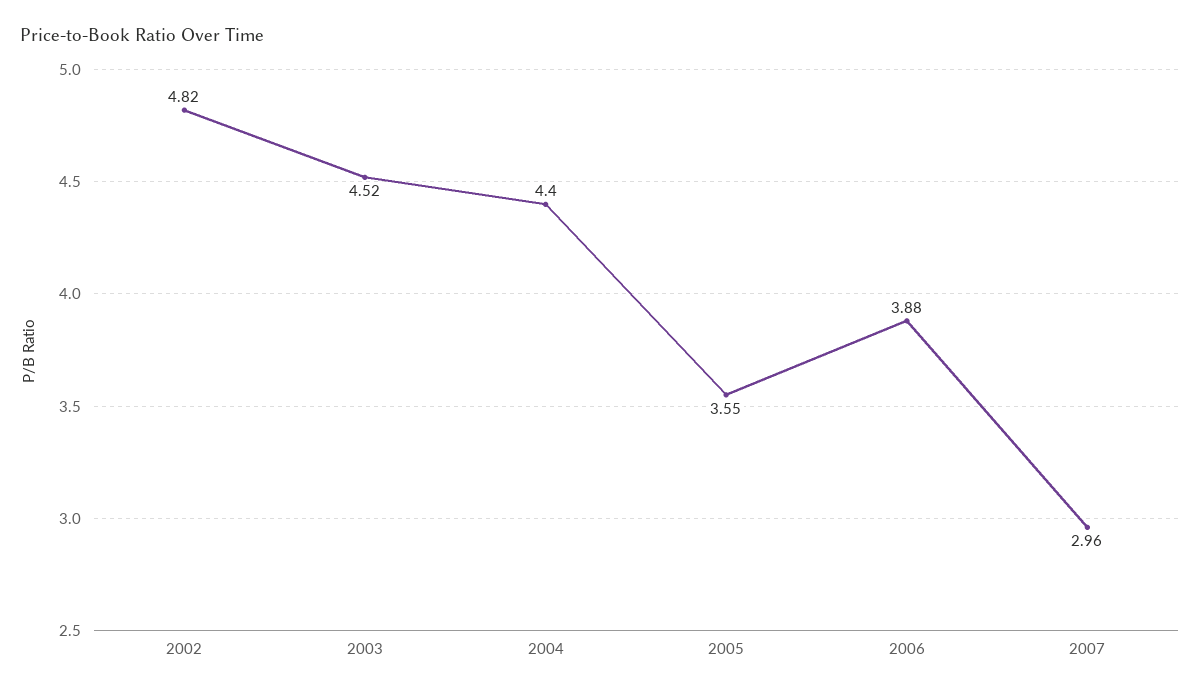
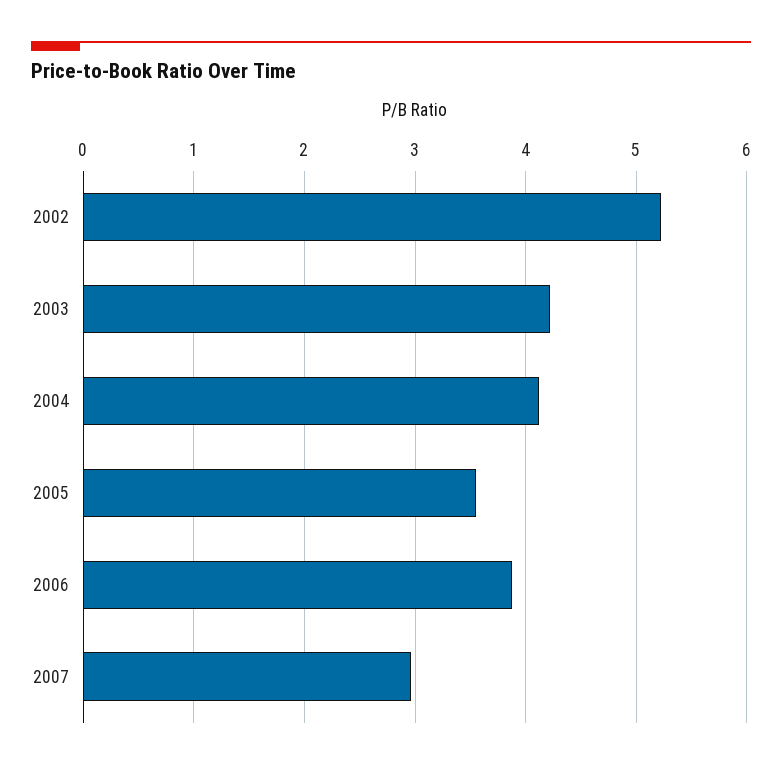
  {
-   "2002": 4.82,
+   "2002": 5.2,
-   "2003": 4.52,
+   "2003": 4.2,
-   "2004": 4.4,
+   "2004": 4.1,
    "2005": 3.55,
    "2006": 3.88,
    "2007": 2.96
  }

